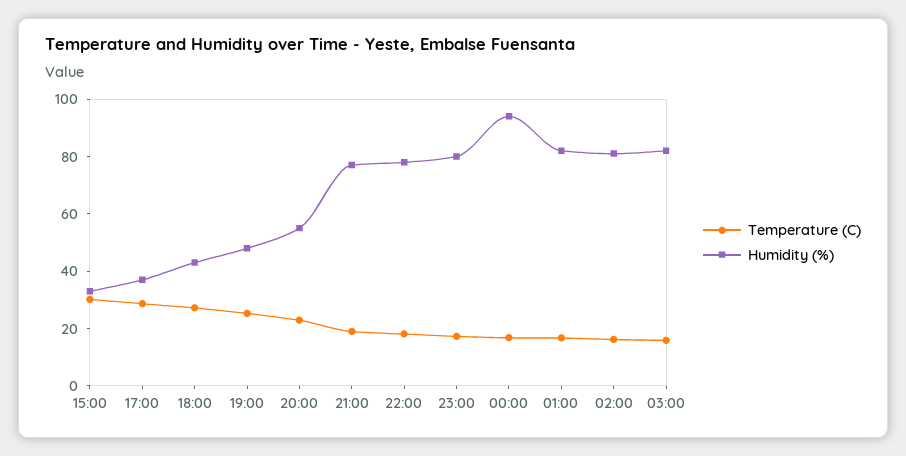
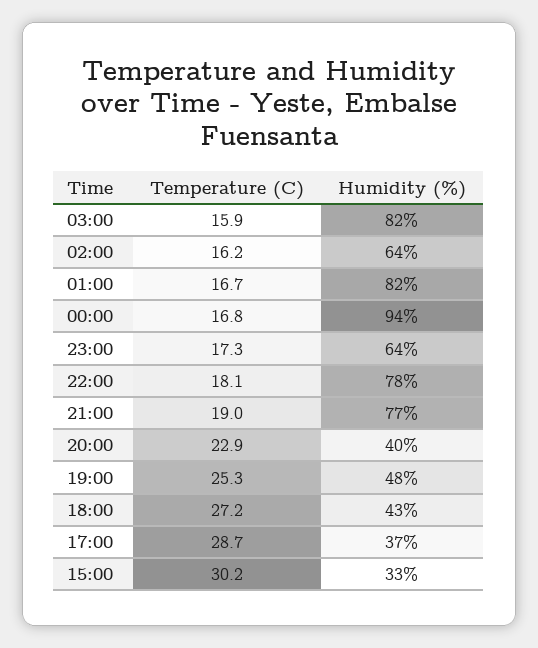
  {
    "Temperature (C)": {
      "15:00": 30.2,
      "17:00": 28.7,
      "18:00": 27.2,
      "19:00": 25.3,
      "20:00": 22.9,
      "21:00": 19,
      "22:00": 18.1,
      "23:00": 17.3,
      "00:00": 16.8,
      "01:00": 16.7,
      "02:00": 16.2,
      "03:00": 15.9
    },
    "Humidity (%)": {
      "15:00": 33,
      "17:00": 37,
      "18:00": 43,
      "19:00": 48,
-     "20:00": 55,
+     "20:00": 40,
      "21:00": 77,
      "22:00": 78,
-     "23:00": 80,
+     "23:00": 64,
      "00:00": 94,
      "01:00": 82,
-     "02:00": 80,
+     "02:00": 64,
      "03:00": 82
    }
  }

